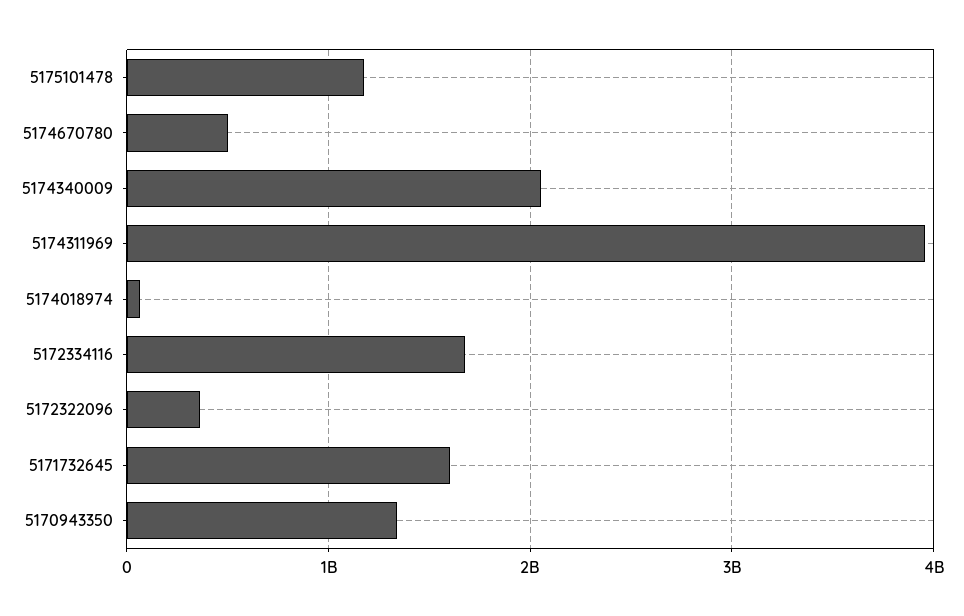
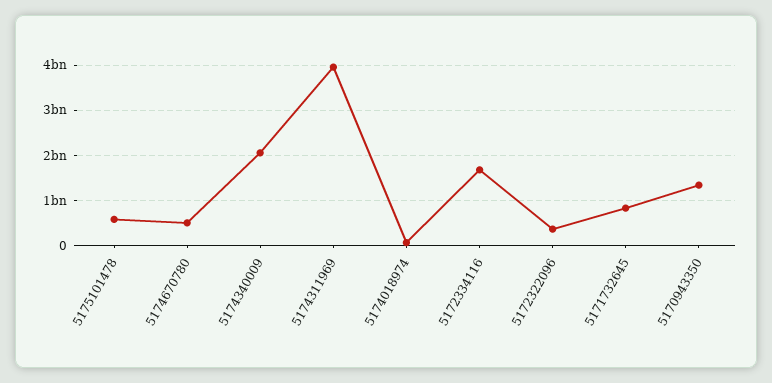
  {
-   "5175101478": 1200000000,
+   "5175101478": 600000000,
    "5174670780": 500000000,
    "5174340009": 2100000000,
    "5174311969": 4000000000,
    "5174018974": 100000000,
    "5172334116": 1700000000,
    "5172322096": 400000000,
-   "5171732645": 1600000000,
+   "5171732645": 800000000,
    "5170943350": 1300000000
  }

